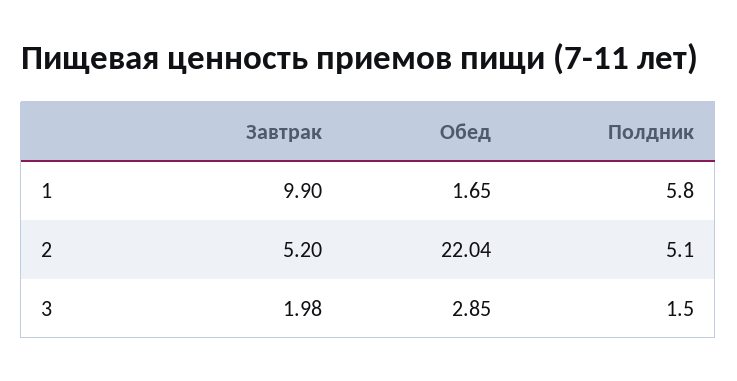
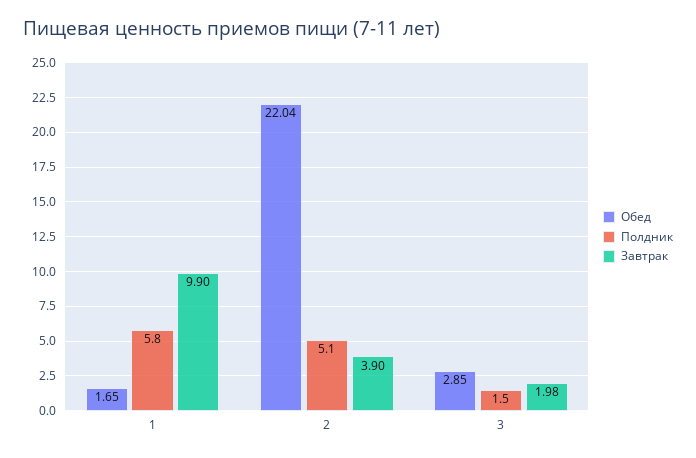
  {
    "Завтрак": {
      "1": 9.9,
-     "2": 5.2,
+     "2": 3.9,
      "3": 1.98
    },
    "Обед": {
      "1": 1.65,
      "2": 22.04,
      "3": 2.85
    },
    "Полдник": {
      "1": 5.8,
      "2": 5.1,
      "3": 1.5
    }
  }

